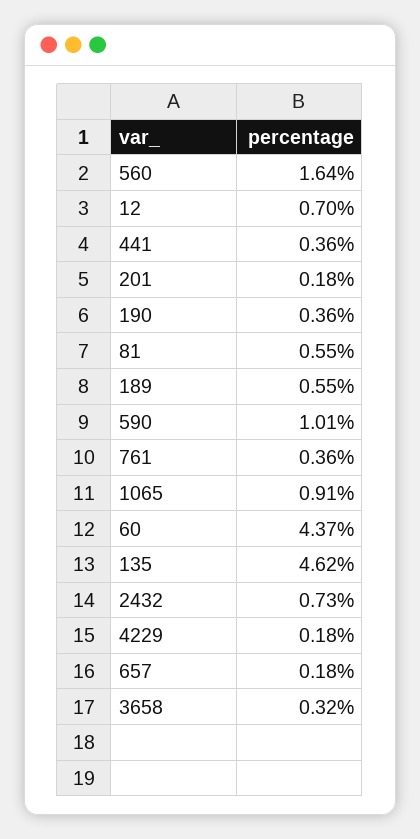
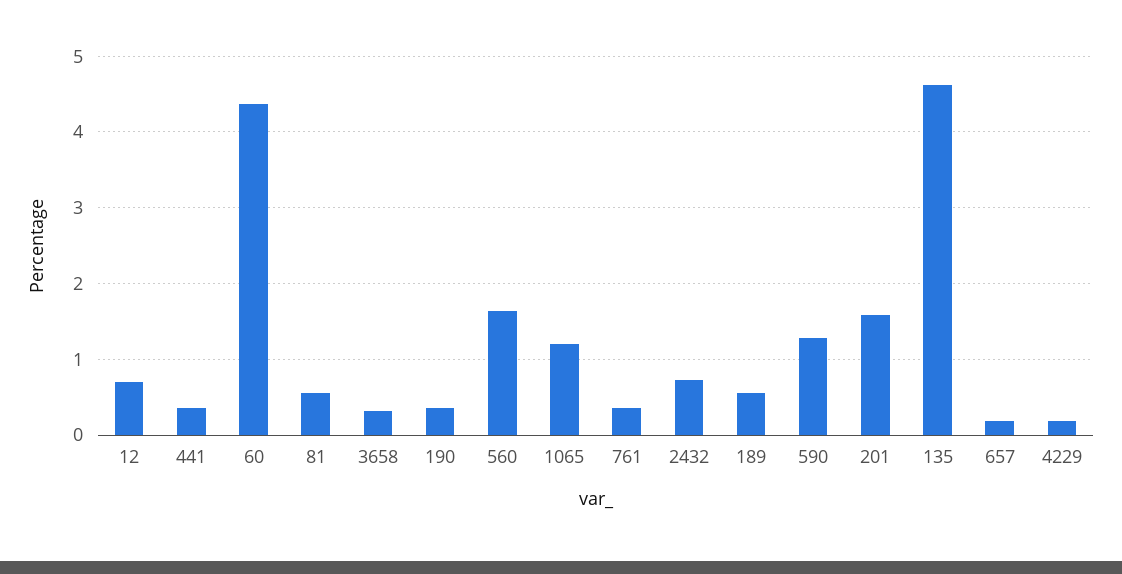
  {
    "560": 1.64,
    "12": 0.7,
    "441": 0.36,
-   "201": 0.18,
+   "201": 1.6,
    "190": 0.36,
    "81": 0.55,
    "189": 0.55,
-   "590": 1.01,
+   "590": 1.3,
    "761": 0.36,
-   "1065": 0.91,
+   "1065": 1.2,
    "60": 4.37,
    "135": 4.62,
    "2432": 0.73,
    "4229": 0.18,
    "657": 0.18,
    "3658": 0.32
  }

